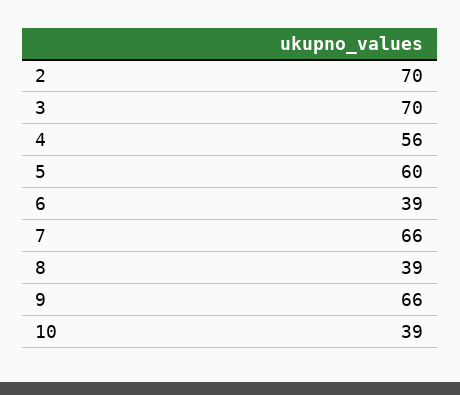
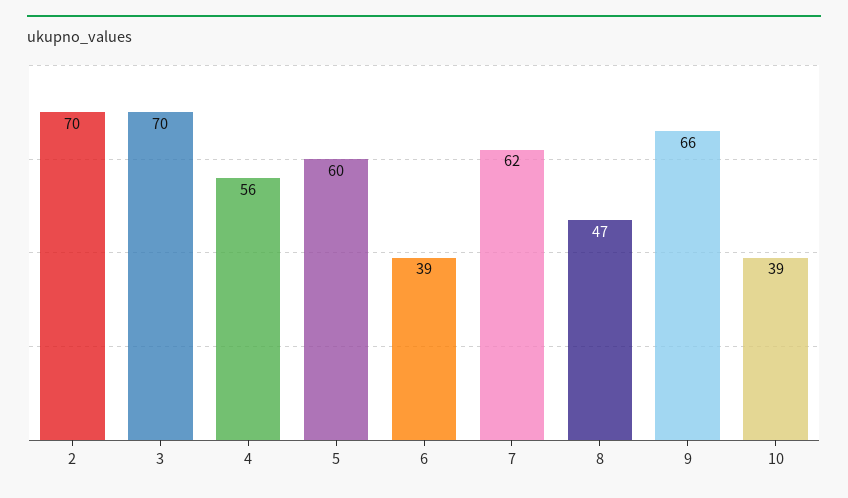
  {
    "2": 70,
    "3": 70,
    "4": 56,
    "5": 60,
    "6": 39,
-   "7": 66,
+   "7": 62,
-   "8": 39,
+   "8": 47,
    "9": 66,
    "10": 39
  }

